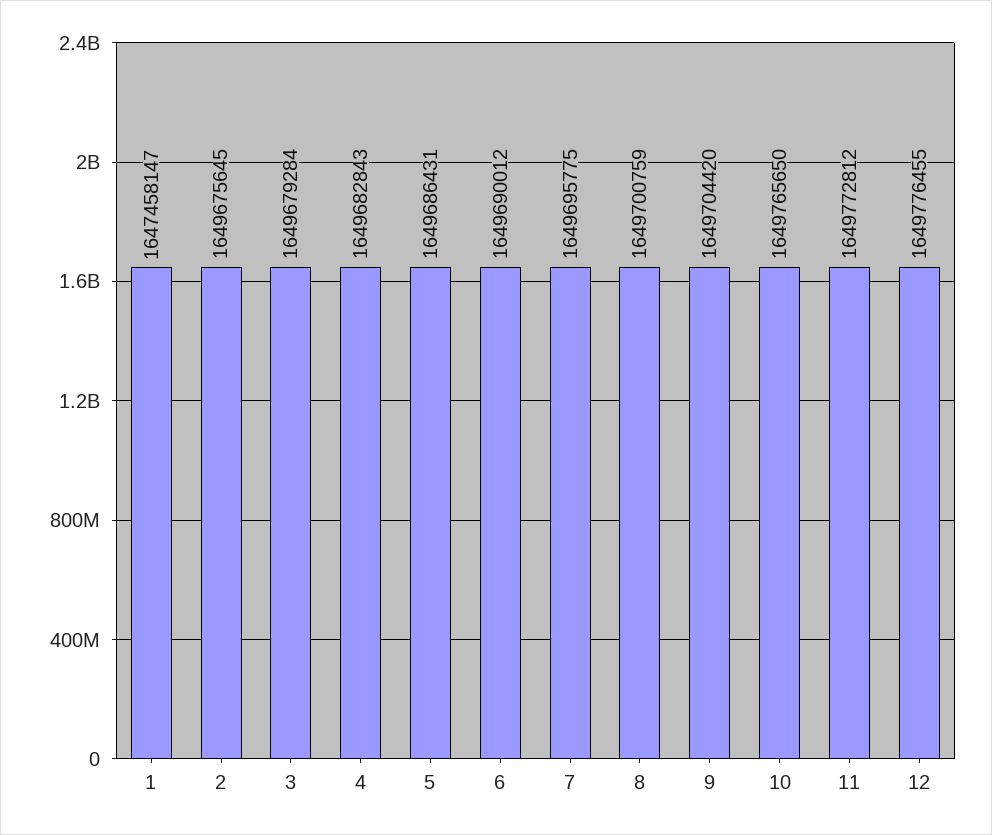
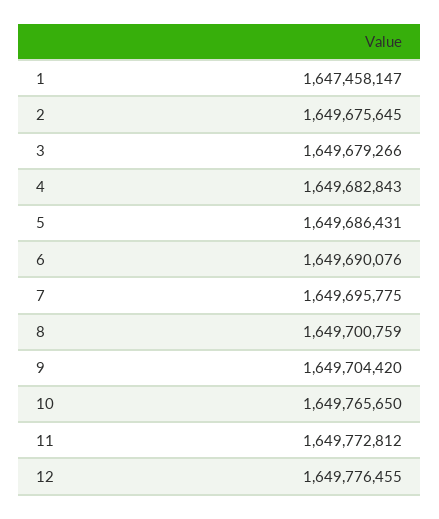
  {
    "1": 1647458147,
    "2": 1649675645,
-   "3": 1649679284,
+   "3": 1649679266,
    "4": 1649682843,
    "5": 1649686431,
-   "6": 1649690012,
+   "6": 1649690076,
    "7": 1649695775,
    "8": 1649700759,
    "9": 1649704420,
    "10": 1649765650,
    "11": 1649772812,
    "12": 1649776455
  }

